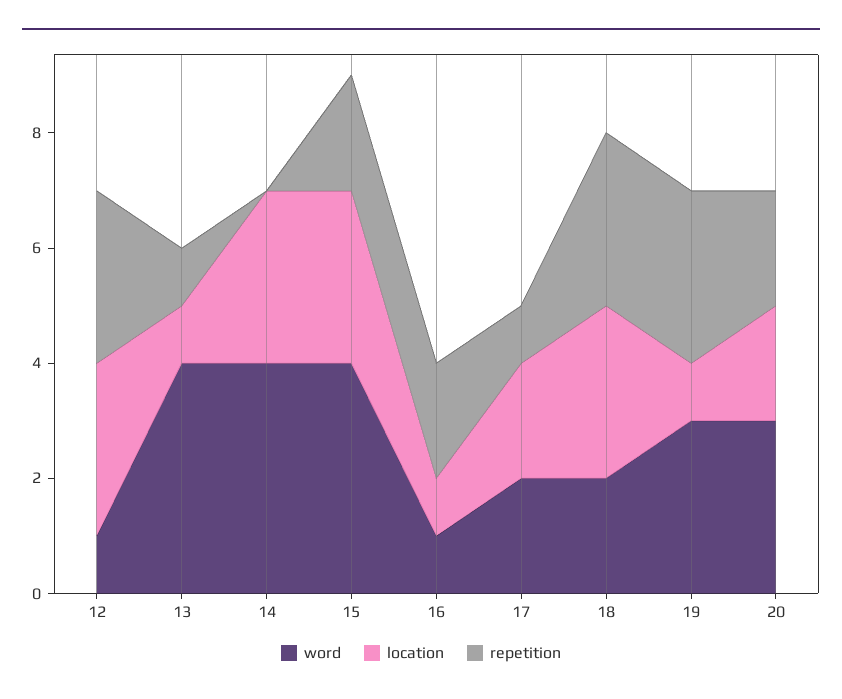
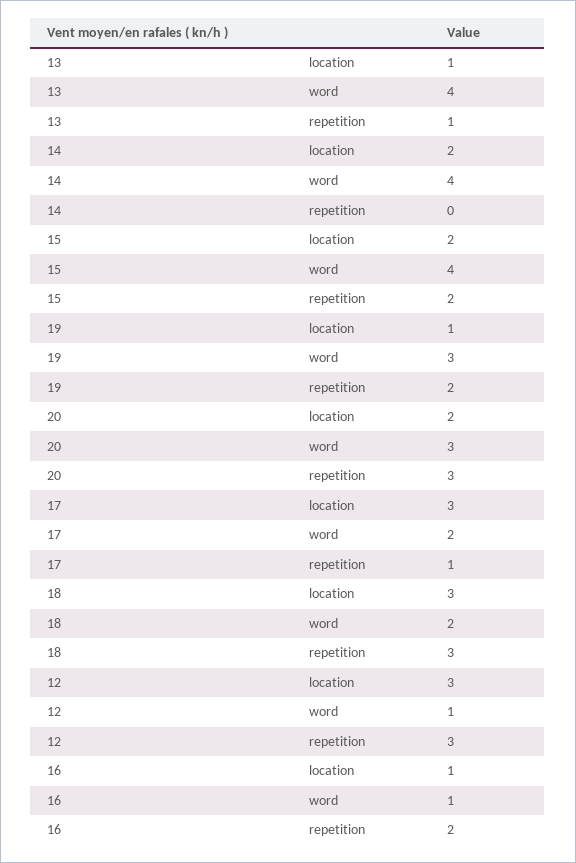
  {
    "word": {
      "12": 1,
      "13": 4,
      "14": 4,
      "15": 4,
      "16": 1,
      "17": 2,
      "18": 2,
      "19": 3,
      "20": 3
    },
    "location": {
      "12": 3,
      "13": 1,
-     "14": 3,
+     "14": 2,
-     "15": 3,
+     "15": 2,
      "16": 1,
-     "17": 2,
+     "17": 3,
      "18": 3,
      "19": 1,
      "20": 2
    },
    "repetition": {
      "12": 3,
      "13": 1,
      "14": 0,
      "15": 2,
      "16": 2,
      "17": 1,
      "18": 3,
-     "19": 3,
+     "19": 2,
-     "20": 2
+     "20": 3
    }
  }

